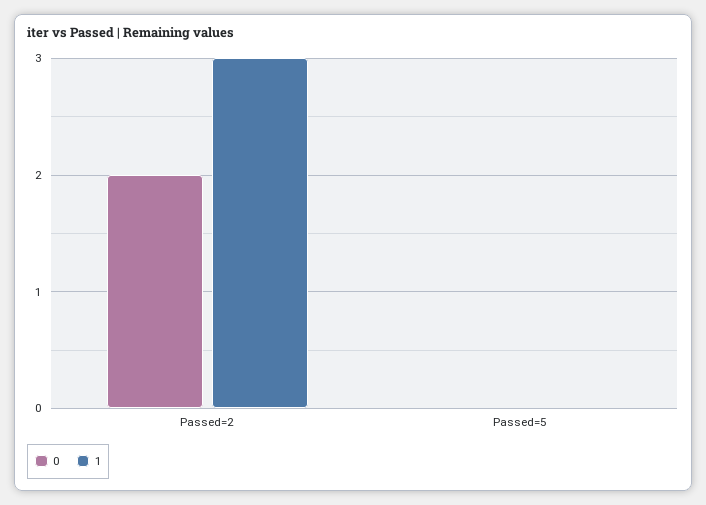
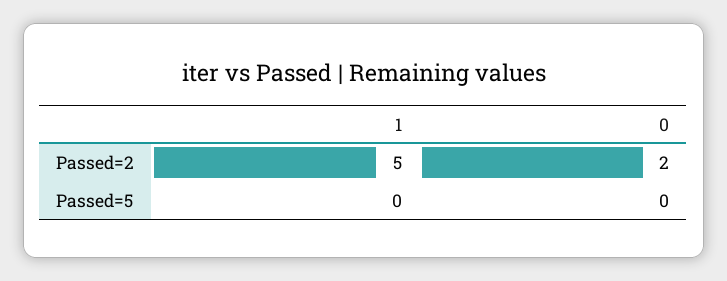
  {
    "0": {
      "Passed=2": 2,
      "Passed=5": 0
    },
    "1": {
-     "Passed=2": 3,
+     "Passed=2": 5,
      "Passed=5": 0
    }
  }

